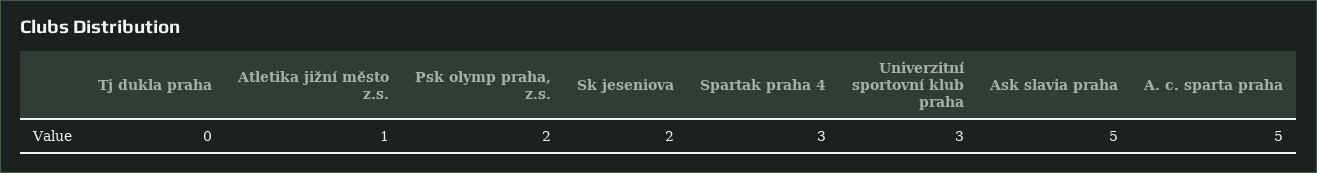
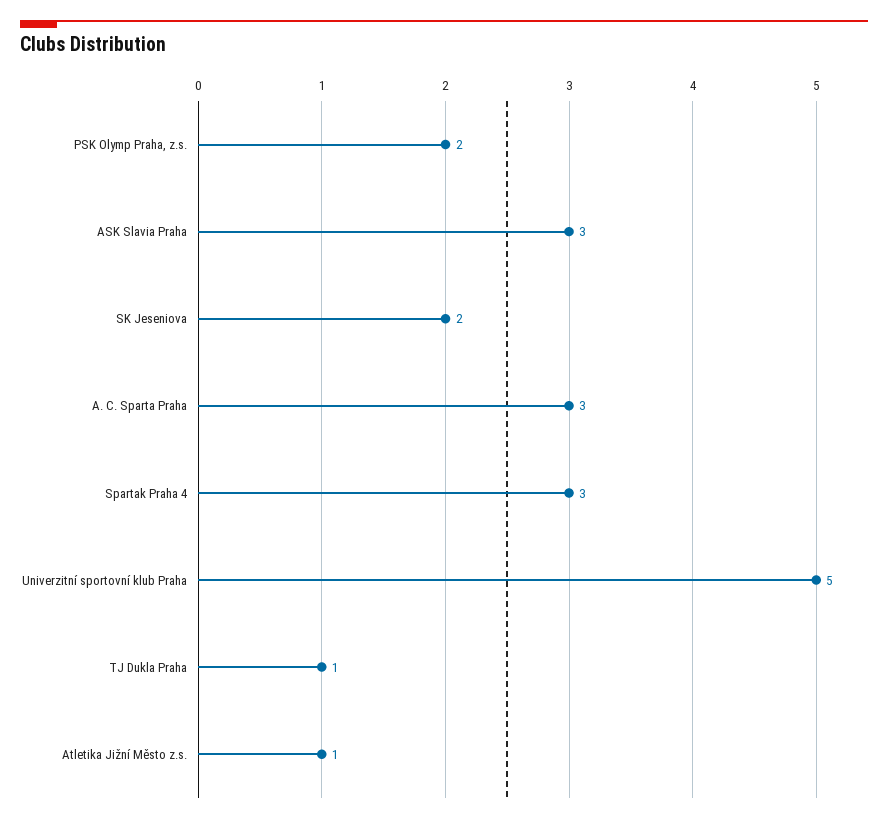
  {
-   "Tj dukla praha": 0,
+   "Tj dukla praha": 1,
    "Atletika jižní město z.s.": 1,
    "Psk olymp praha, z.s.": 2,
    "Sk jeseniova": 2,
    "Spartak praha 4": 3,
-   "Univerzitní sportovní klub praha": 3,
+   "Univerzitní sportovní klub praha": 5,
-   "Ask slavia praha": 5,
+   "Ask slavia praha": 3,
-   "A. c. sparta praha": 5
+   "A. c. sparta praha": 3
  }

